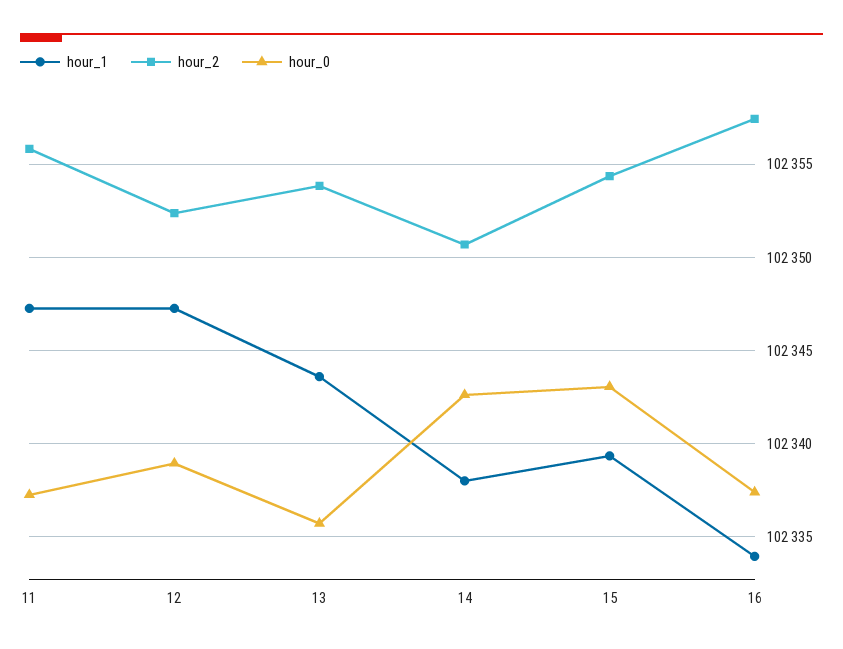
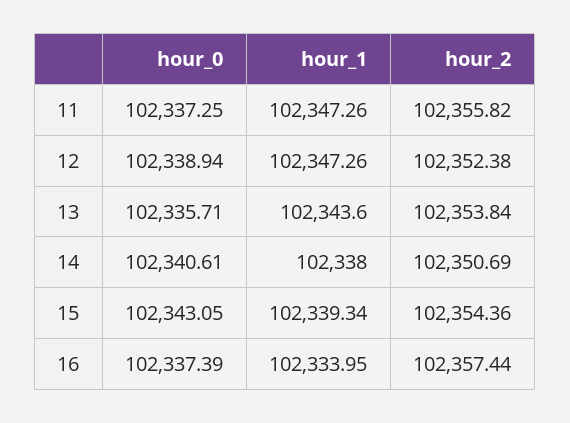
  {
    "hour_1": {
      "11": 102347.26,
      "12": 102347.26,
      "13": 102343.6,
      "14": 102338,
      "15": 102339.34,
      "16": 102333.95
    },
    "hour_2": {
      "11": 102355.82,
      "12": 102352.38,
      "13": 102353.84,
      "14": 102350.69,
      "15": 102354.36,
      "16": 102357.44
    },
    "hour_0": {
      "11": 102337.25,
      "12": 102338.94,
      "13": 102335.71,
-     "14": 102342.5,
+     "14": 102340.61,
      "15": 102343.05,
      "16": 102337.39
    }
  }

